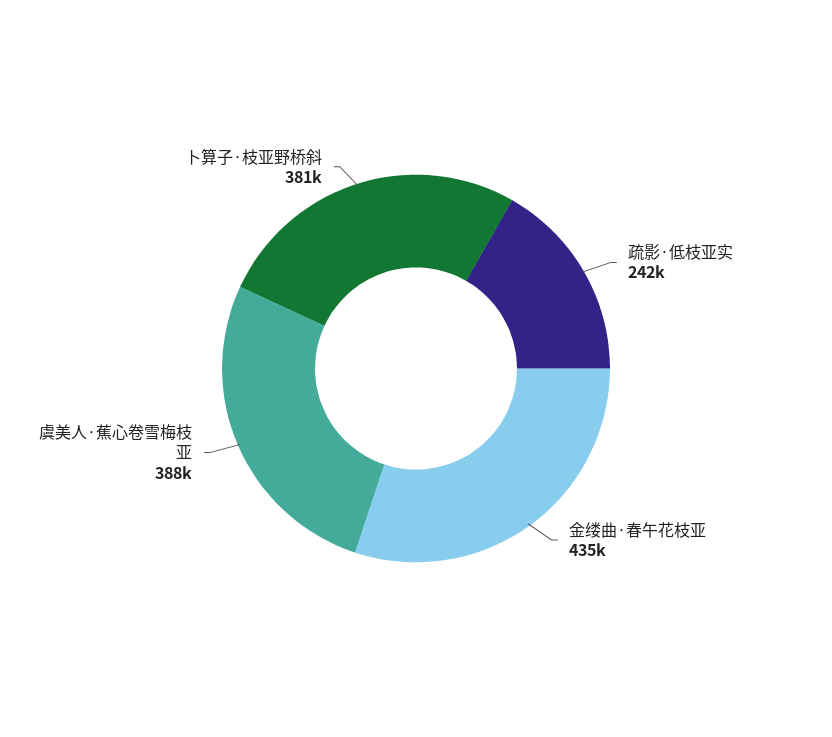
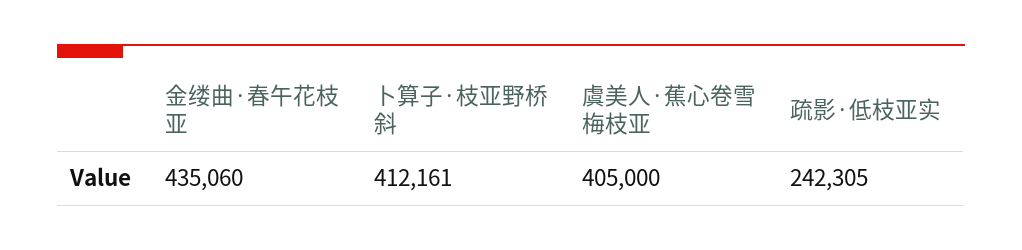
  {
    "疏影·低枝亚实": 242305,
    "金缕曲·春午花枝亚": 435060,
-   "虞美人·蕉心卷雪梅枝亚": 388000,
+   "虞美人·蕉心卷雪梅枝亚": 405000,
-   "卜算子·枝亚野桥斜": 381000
+   "卜算子·枝亚野桥斜": 412161
  }

